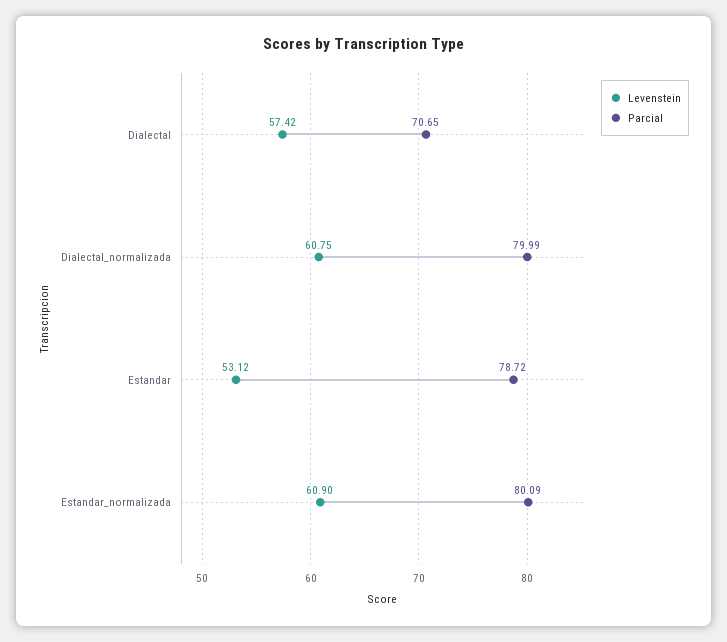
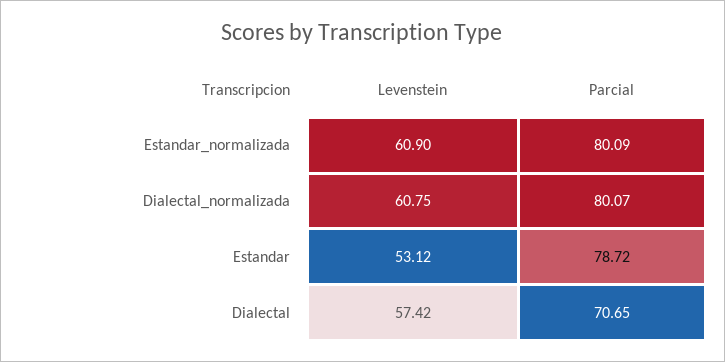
  {
    "Levenstein": {
      "Dialectal": 57.42,
      "Dialectal_normalizada": 60.75,
      "Estandar": 53.12,
      "Estandar_normalizada": 60.9
    },
    "Parcial": {
      "Dialectal": 70.65,
-     "Dialectal_normalizada": 79.99,
+     "Dialectal_normalizada": 80.07,
      "Estandar": 78.72,
      "Estandar_normalizada": 80.09
    }
  }

